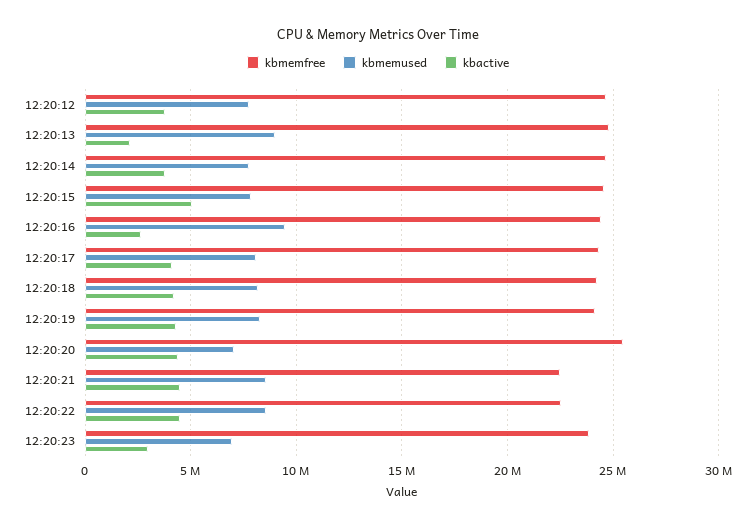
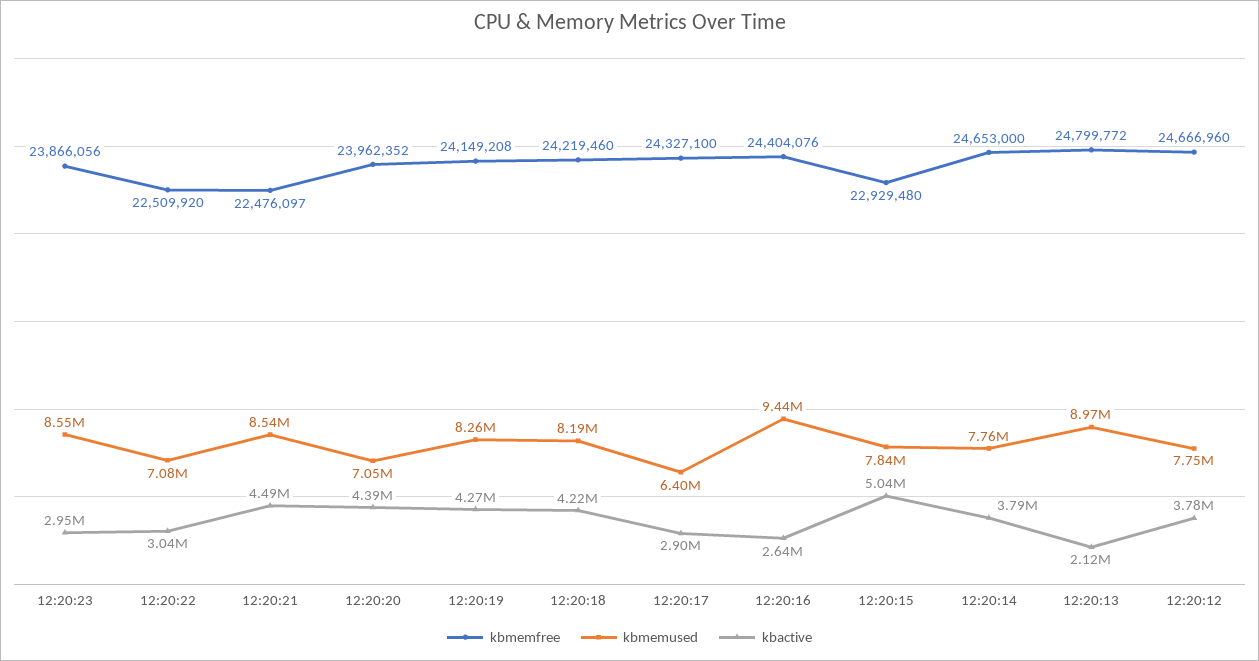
  {
    "kbmemfree": {
      "12:20:12": 24666960,
      "12:20:13": 24799772,
      "12:20:14": 24653000,
-     "12:20:15": 24500000,
+     "12:20:15": 22929480,
      "12:20:16": 24404076,
      "12:20:17": 24327100,
      "12:20:18": 24219460,
      "12:20:19": 24149208,
-     "12:20:20": 25500000,
+     "12:20:20": 23962352,
      "12:20:21": 22476097,
      "12:20:22": 22509920,
      "12:20:23": 23866056
    },
    "kbmemused": {
      "12:20:12": 7750000,
      "12:20:13": 8970000,
      "12:20:14": 7760000,
      "12:20:15": 7840000,
      "12:20:16": 9440000,
-     "12:20:17": 8000000,
+     "12:20:17": 6400000,
      "12:20:18": 8190000,
      "12:20:19": 8260000,
      "12:20:20": 7050000,
      "12:20:21": 8540000,
-     "12:20:22": 8500000,
+     "12:20:22": 7080000,
-     "12:20:23": 7000000
+     "12:20:23": 8550000
    },
    "kbactive": {
      "12:20:12": 3780000,
      "12:20:13": 2120000,
      "12:20:14": 3790000,
      "12:20:15": 5040000,
      "12:20:16": 2640000,
-     "12:20:17": 4000000,
+     "12:20:17": 2900000,
      "12:20:18": 4220000,
      "12:20:19": 4270000,
      "12:20:20": 4390000,
      "12:20:21": 4490000,
-     "12:20:22": 4500000,
+     "12:20:22": 3040000,
      "12:20:23": 2950000
    }
  }

